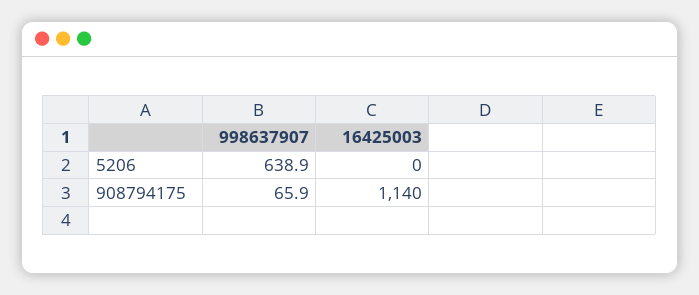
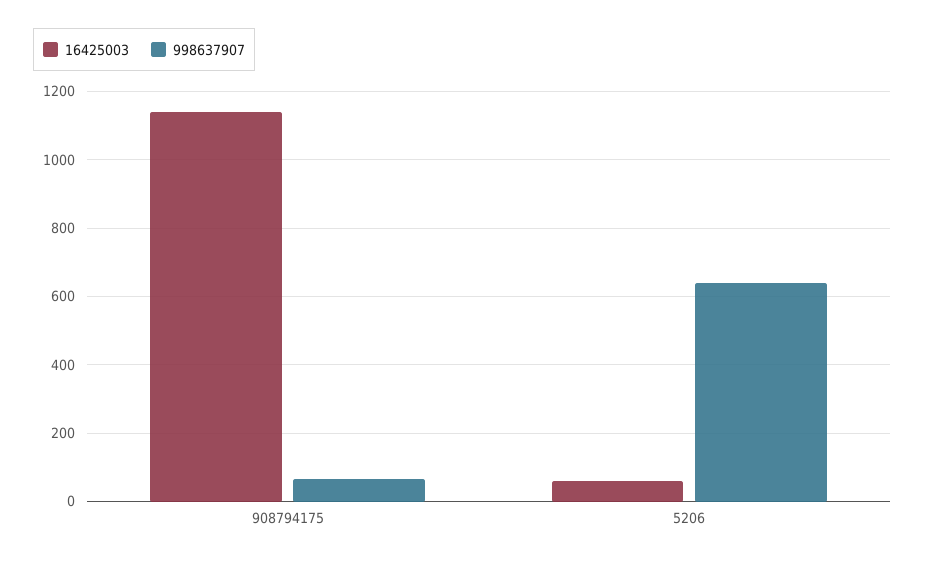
  {
    "998637907": {
      "5206": 638.9,
      "908794175": 65.9
    },
    "16425003": {
-     "5206": 0,
+     "5206": 60,
      "908794175": 1140
    }
  }

